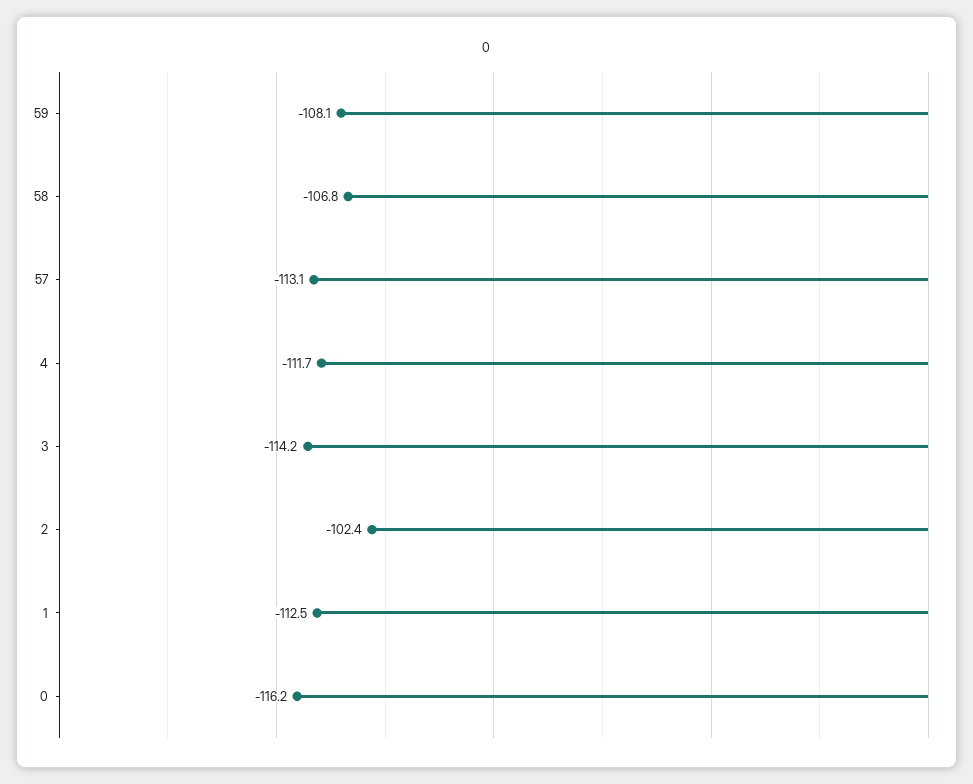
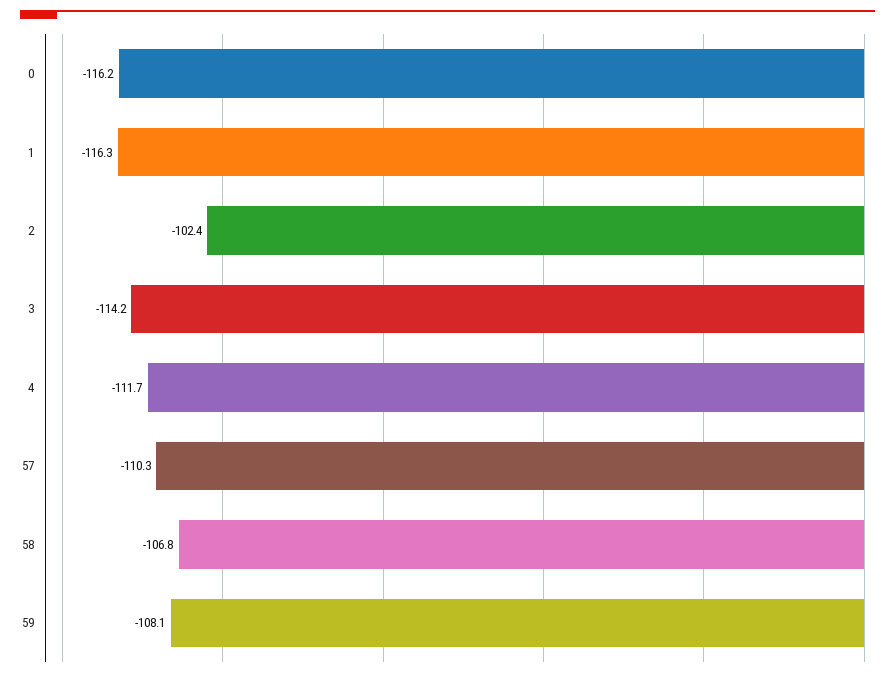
  {
    "59": -108.1,
    "58": -106.8,
-   "57": -113.1,
+   "57": -110.3,
    "4": -111.7,
    "3": -114.2,
    "2": -102.4,
-   "1": -112.5,
+   "1": -116.3,
    "0": -116.2
  }

